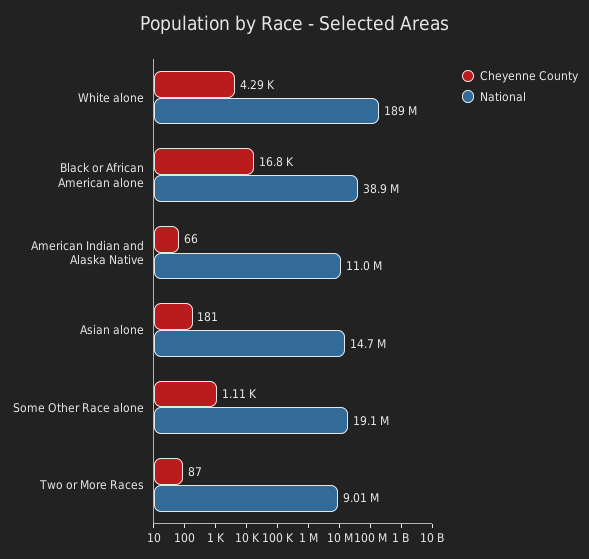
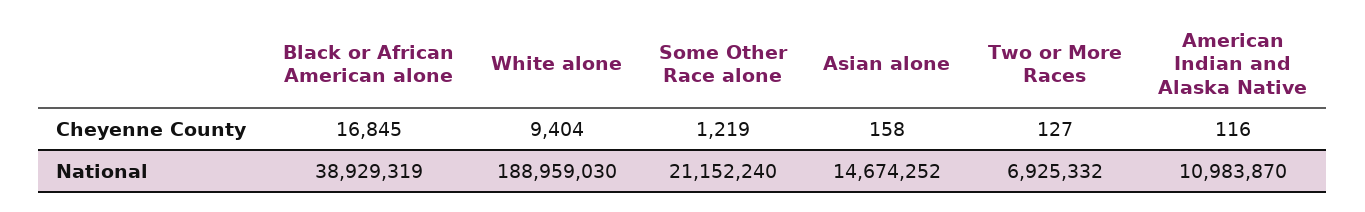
  {
    "Cheyenne County": {
-     "White alone": 4290,
+     "White alone": 9404,
      "Black or African American alone": 16845,
-     "American Indian and Alaska Native": 66,
+     "American Indian and Alaska Native": 116,
-     "Asian alone": 181,
+     "Asian alone": 158,
-     "Some Other Race alone": 1110,
+     "Some Other Race alone": 1219,
-     "Two or More Races": 87
+     "Two or More Races": 127
    },
    "National": {
      "White alone": 188959030,
      "Black or African American alone": 38929319,
      "American Indian and Alaska Native": 10983870,
      "Asian alone": 14674252,
-     "Some Other Race alone": 19100000,
+     "Some Other Race alone": 21152240,
-     "Two or More Races": 9010000
+     "Two or More Races": 6925332
    }
  }

